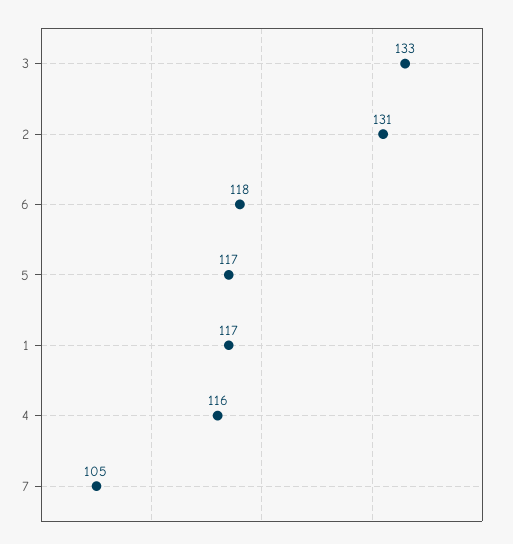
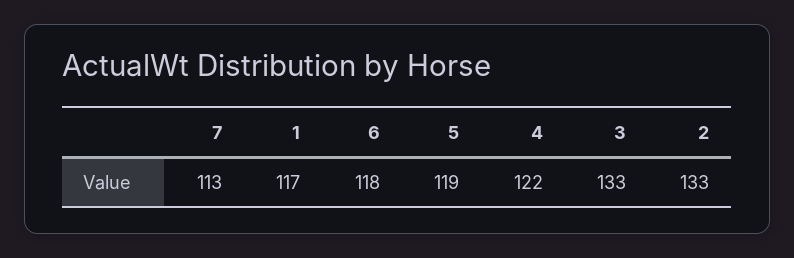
  {
    "3": 133,
-   "2": 131,
+   "2": 133,
    "6": 118,
-   "5": 117,
+   "5": 119,
    "1": 117,
-   "4": 116,
+   "4": 122,
-   "7": 105
+   "7": 113
  }

